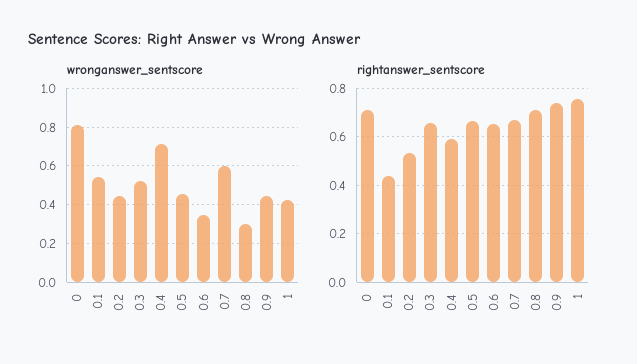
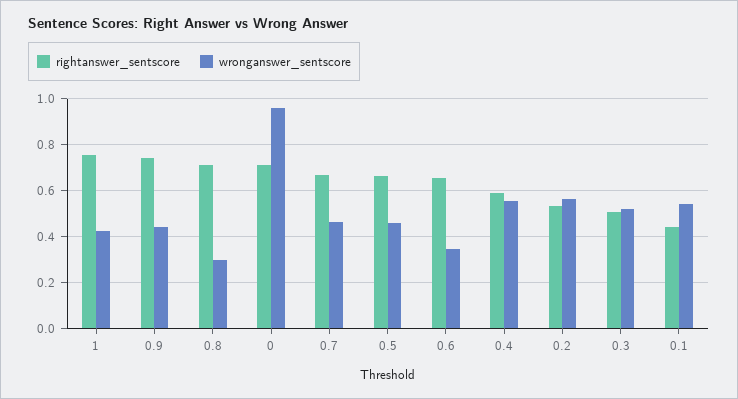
  {
    "wronganswer_sentscore": {
-     "0": 0.8,
+     "0": 0.95,
      "0.1": 0.55,
-     "0.2": 0.45,
+     "0.2": 0.55,
      "0.3": 0.5,
-     "0.4": 0.7,
+     "0.4": 0.55,
      "0.5": 0.45,
      "0.6": 0.35,
-     "0.7": 0.6,
+     "0.7": 0.45,
      "0.8": 0.3,
      "0.9": 0.45,
      "1": 0.4
    },
    "rightanswer_sentscore": {
      "0": 0.7,
      "0.1": 0.45,
      "0.2": 0.525,
-     "0.3": 0.65,
+     "0.3": 0.5,
      "0.4": 0.6,
      "0.5": 0.675,
      "0.6": 0.65,
      "0.7": 0.675,
      "0.8": 0.7,
      "0.9": 0.75,
      "1": 0.75
    }
  }

